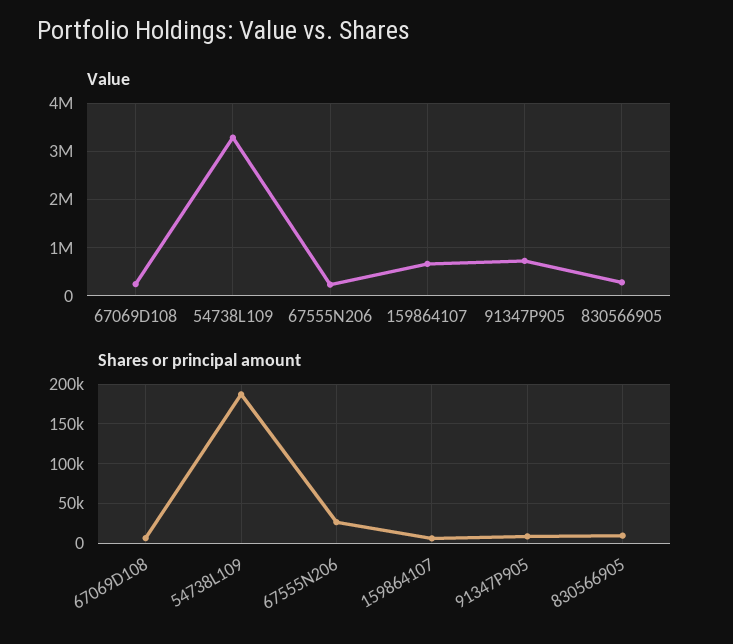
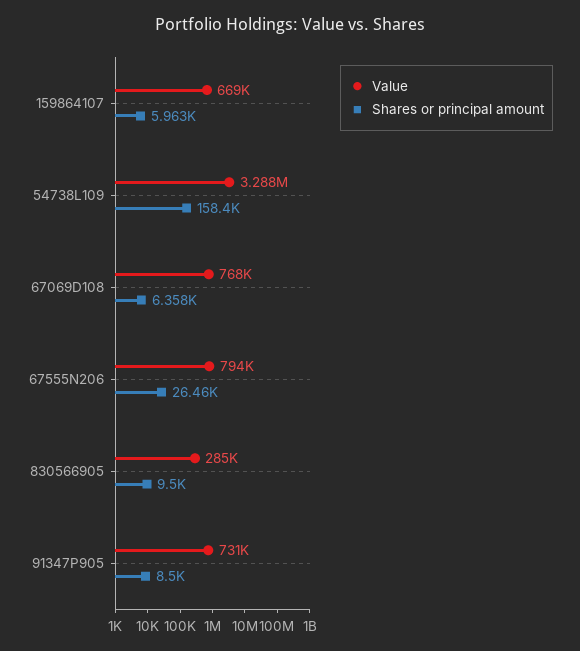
  {
    "Value": {
-     "67069D108": 200000,
+     "67069D108": 768000,
      "54738L109": 3288000,
-     "67555N206": 200000,
+     "67555N206": 794000,
      "159864107": 669000,
      "91347P905": 731000,
      "830566905": 285000
    },
    "Shares or principal amount": {
      "67069D108": 6358,
-     "54738L109": 190000,
+     "54738L109": 158400,
      "67555N206": 26460,
      "159864107": 5963,
      "91347P905": 8500,
      "830566905": 9500
    }
  }

